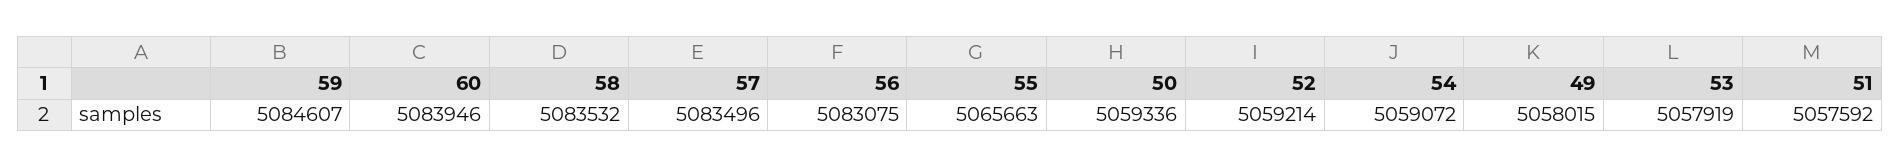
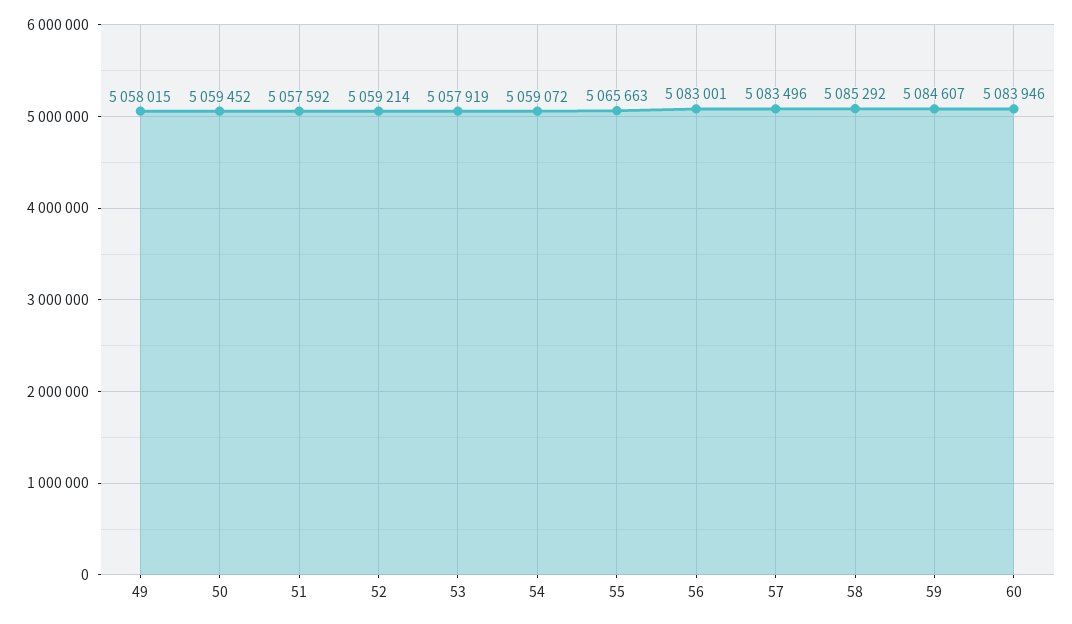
  {
    "59": 5084607,
    "60": 5083946,
-   "58": 5083532,
+   "58": 5085292,
    "57": 5083496,
-   "56": 5083075,
+   "56": 5083001,
    "55": 5065663,
-   "50": 5059336,
+   "50": 5059452,
    "52": 5059214,
    "54": 5059072,
    "49": 5058015,
    "53": 5057919,
    "51": 5057592
  }

